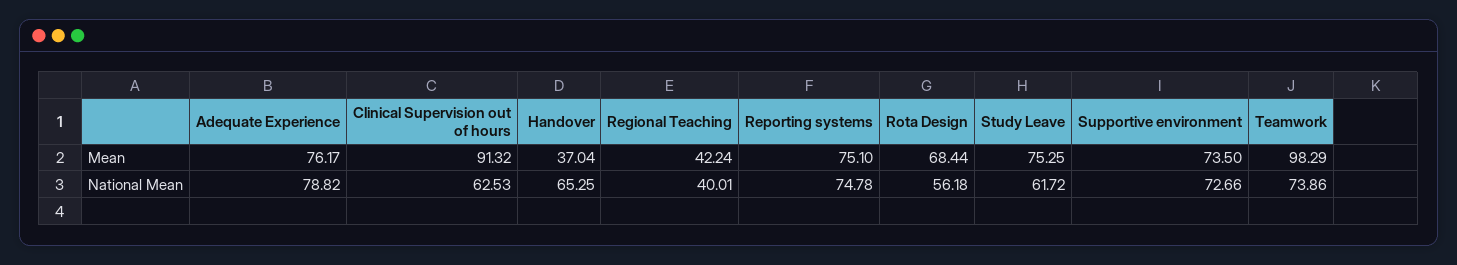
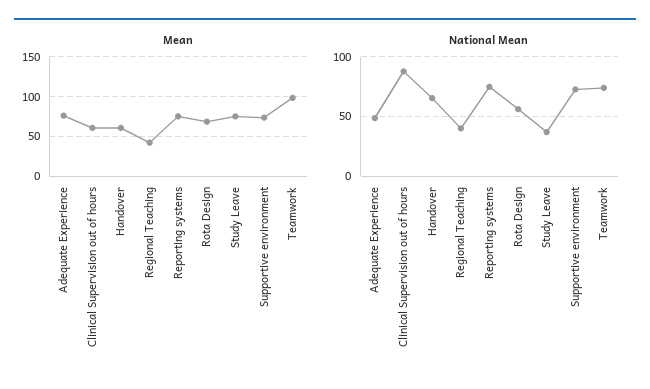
  {
    "Mean": {
      "Adequate Experience": 76.17,
-     "Clinical Supervision out of hours": 91.32,
+     "Clinical Supervision out of hours": 60,
-     "Handover": 37.04,
+     "Handover": 60,
      "Regional Teaching": 42.24,
      "Reporting systems": 75.1,
      "Rota Design": 68.44,
      "Study Leave": 75.25,
      "Supportive environment": 73.5,
      "Teamwork": 98.29
    },
    "National Mean": {
-     "Adequate Experience": 78.82,
+     "Adequate Experience": 50,
-     "Clinical Supervision out of hours": 62.53,
+     "Clinical Supervision out of hours": 90,
      "Handover": 65.25,
      "Regional Teaching": 40.01,
      "Reporting systems": 74.78,
      "Rota Design": 56.18,
-     "Study Leave": 61.72,
+     "Study Leave": 40,
      "Supportive environment": 72.66,
      "Teamwork": 73.86
    }
  }

